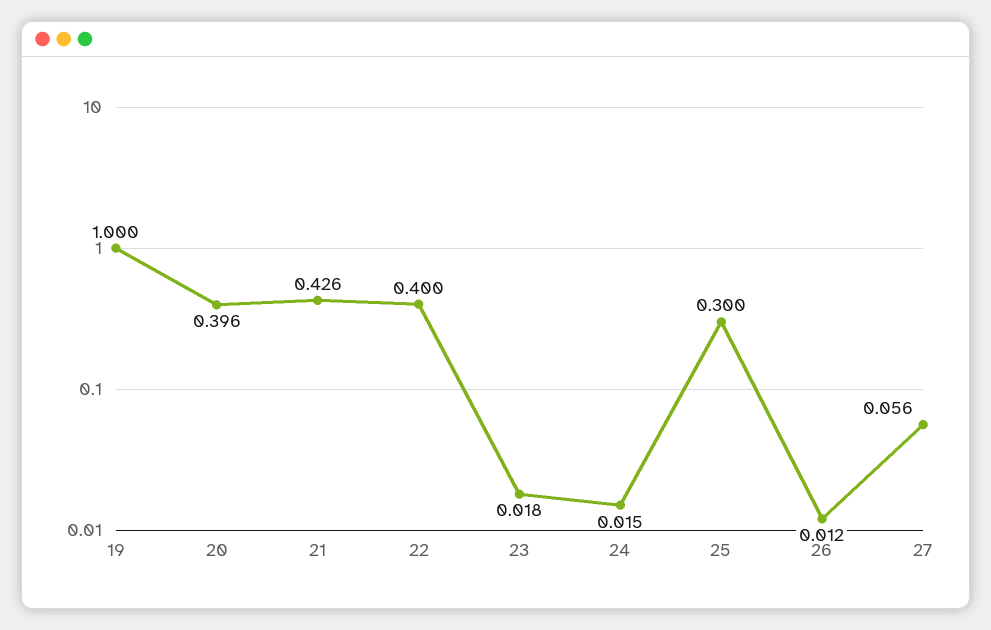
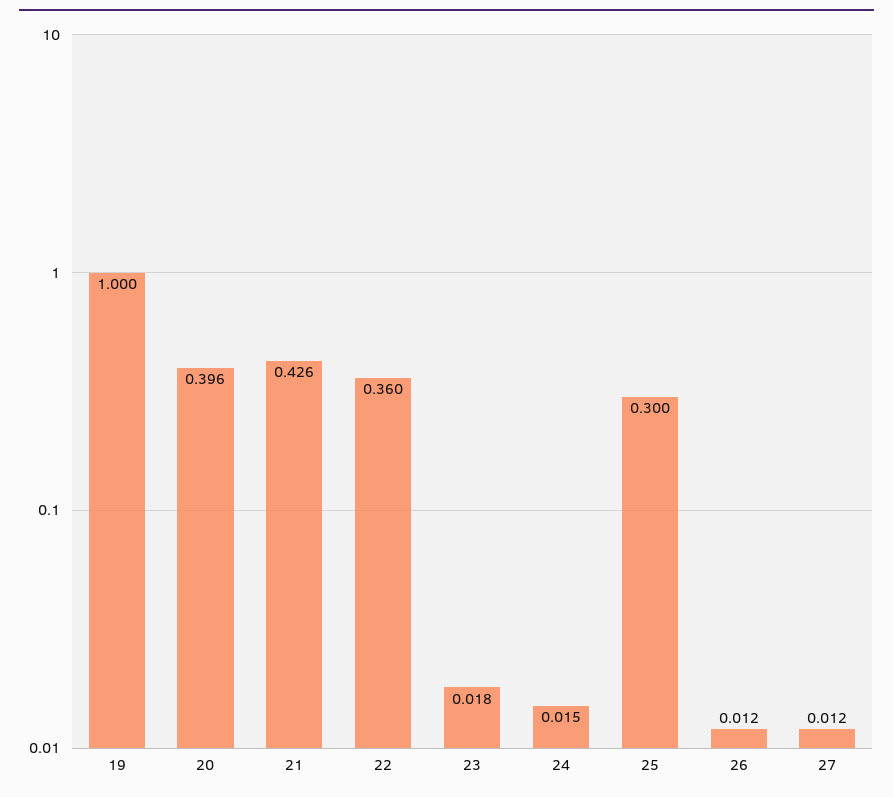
  {
    "19": 1,
    "20": 0.396,
    "21": 0.426,
-   "22": 0.4,
+   "22": 0.36,
    "23": 0.018,
    "24": 0.015,
    "25": 0.3,
    "26": 0.012,
-   "27": 0.056
+   "27": 0.012
  }

